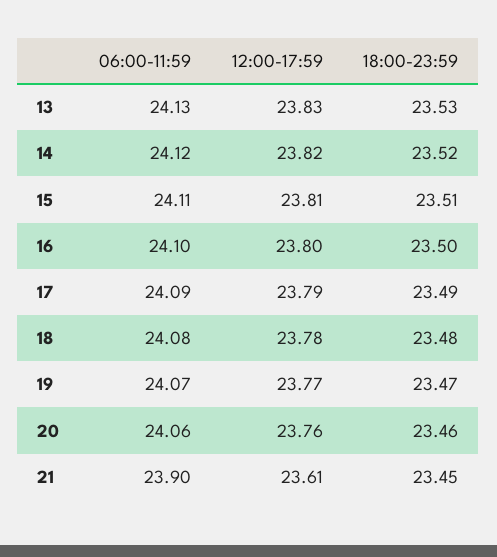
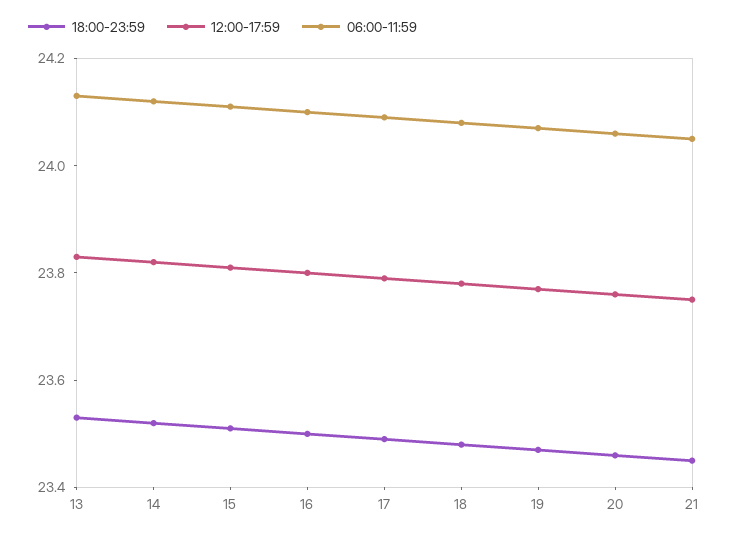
  {
    "06:00-11:59": {
      "13": 24.13,
      "14": 24.12,
      "15": 24.11,
      "16": 24.1,
      "17": 24.09,
      "18": 24.08,
      "19": 24.07,
      "20": 24.06,
-     "21": 23.9
+     "21": 24.05
    },
    "12:00-17:59": {
      "13": 23.83,
      "14": 23.82,
      "15": 23.81,
      "16": 23.8,
      "17": 23.79,
      "18": 23.78,
      "19": 23.77,
      "20": 23.76,
-     "21": 23.61
+     "21": 23.75
    },
    "18:00-23:59": {
      "13": 23.53,
      "14": 23.52,
      "15": 23.51,
      "16": 23.5,
      "17": 23.49,
      "18": 23.48,
      "19": 23.47,
      "20": 23.46,
      "21": 23.45
    }
  }

